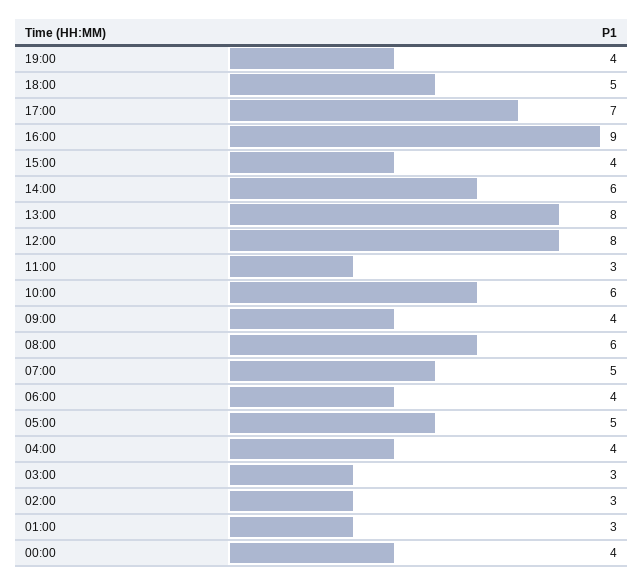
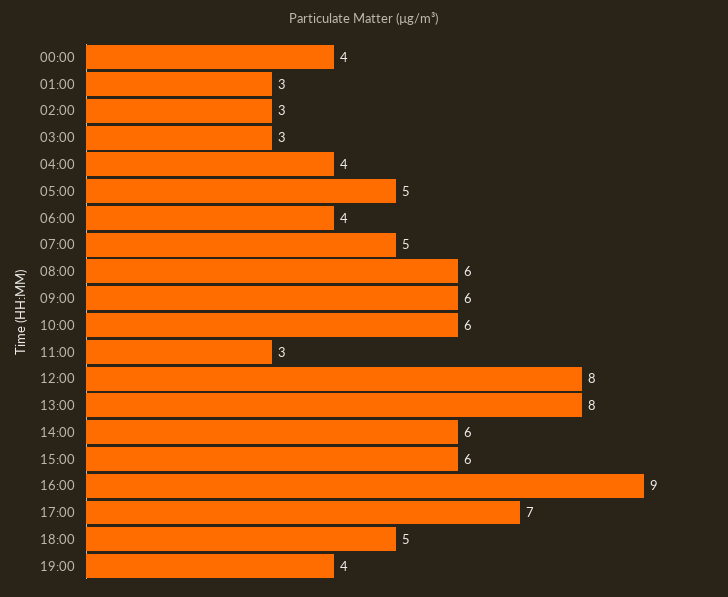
  {
    "19:00": 4,
    "18:00": 5,
    "17:00": 7,
    "16:00": 9,
-   "15:00": 4,
+   "15:00": 6,
    "14:00": 6,
    "13:00": 8,
    "12:00": 8,
    "11:00": 3,
    "10:00": 6,
-   "09:00": 4,
+   "09:00": 6,
    "08:00": 6,
    "07:00": 5,
    "06:00": 4,
    "05:00": 5,
    "04:00": 4,
    "03:00": 3,
    "02:00": 3,
    "01:00": 3,
    "00:00": 4
  }

